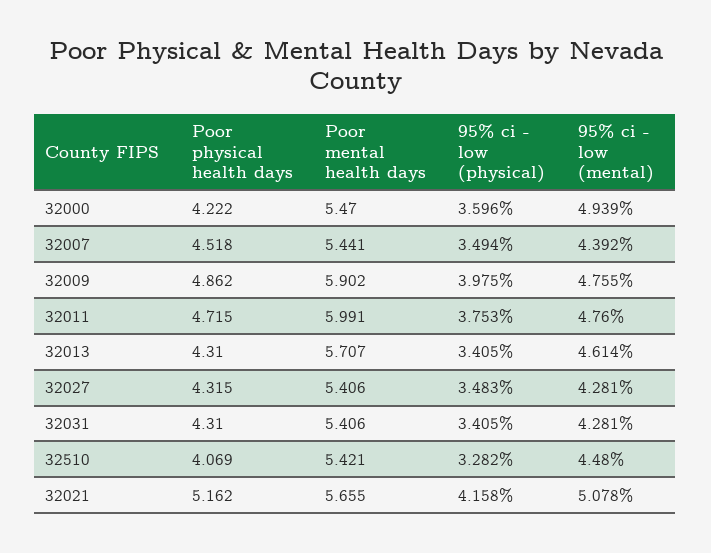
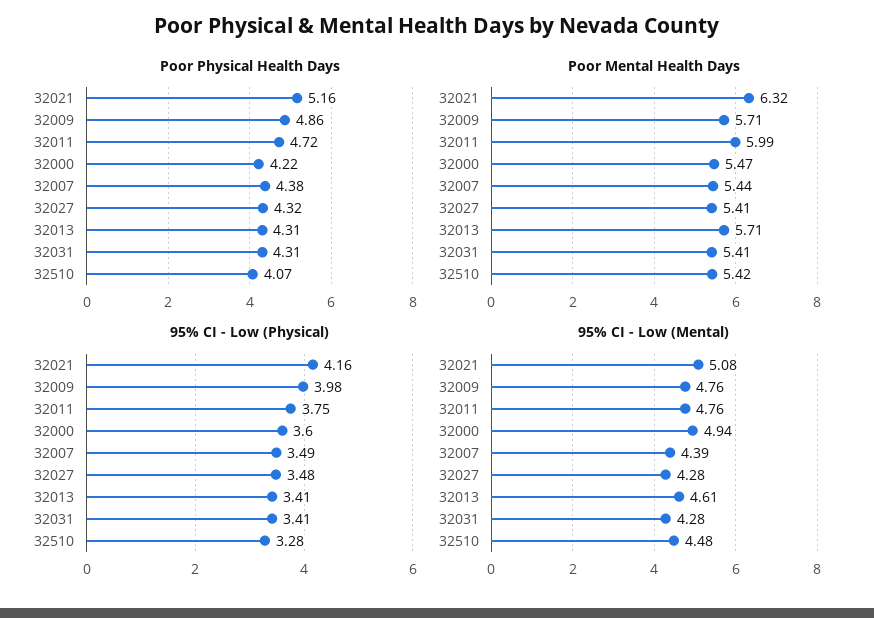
  {
    "Poor physical health days": {
      "32000": 4.222,
-     "32007": 4.518,
+     "32007": 4.38,
      "32009": 4.862,
      "32011": 4.715,
      "32013": 4.31,
      "32027": 4.315,
      "32031": 4.31,
      "32510": 4.069,
      "32021": 5.162
    },
    "Poor mental health days": {
      "32000": 5.47,
      "32007": 5.441,
-     "32009": 5.902,
+     "32009": 5.71,
      "32011": 5.991,
      "32013": 5.707,
      "32027": 5.406,
      "32031": 5.406,
      "32510": 5.421,
-     "32021": 5.655
+     "32021": 6.32
    },
    "95% ci - low (physical)": {
      "32000": 3.596,
      "32007": 3.494,
      "32009": 3.975,
      "32011": 3.753,
      "32013": 3.405,
      "32027": 3.483,
      "32031": 3.405,
      "32510": 3.282,
      "32021": 4.158
    },
    "95% ci - low (mental)": {
      "32000": 4.939,
      "32007": 4.392,
      "32009": 4.755,
      "32011": 4.76,
      "32013": 4.614,
      "32027": 4.281,
      "32031": 4.281,
      "32510": 4.48,
      "32021": 5.078
    }
  }

